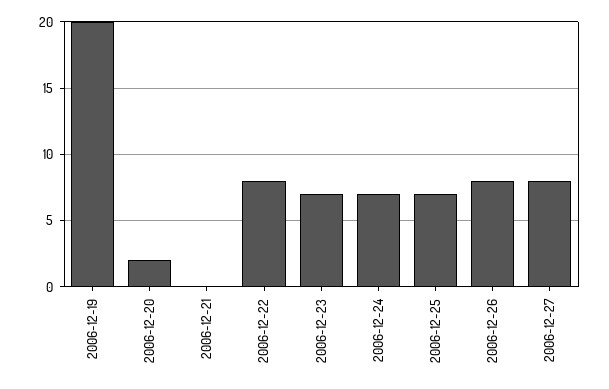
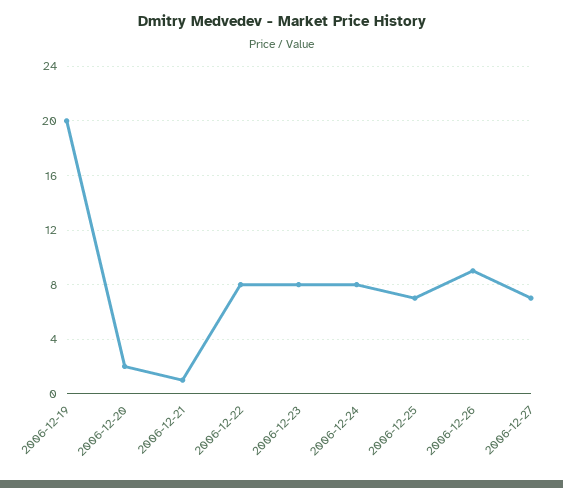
  {
    "2006-12-19": 20,
    "2006-12-20": 2,
-   "2006-12-21": 0,
+   "2006-12-21": 1,
    "2006-12-22": 8,
-   "2006-12-23": 7,
+   "2006-12-23": 8,
-   "2006-12-24": 7,
+   "2006-12-24": 8,
    "2006-12-25": 7,
-   "2006-12-26": 8,
+   "2006-12-26": 9,
-   "2006-12-27": 8
+   "2006-12-27": 7
  }

